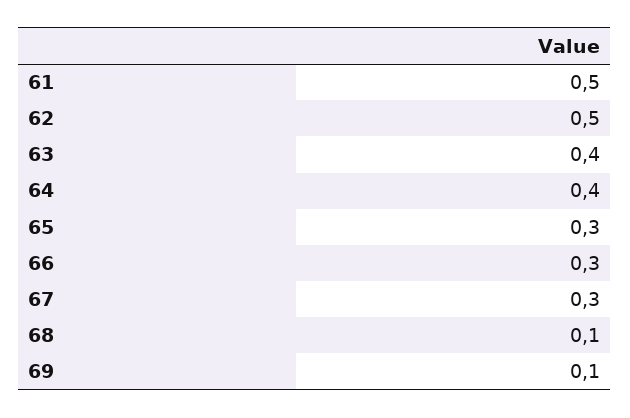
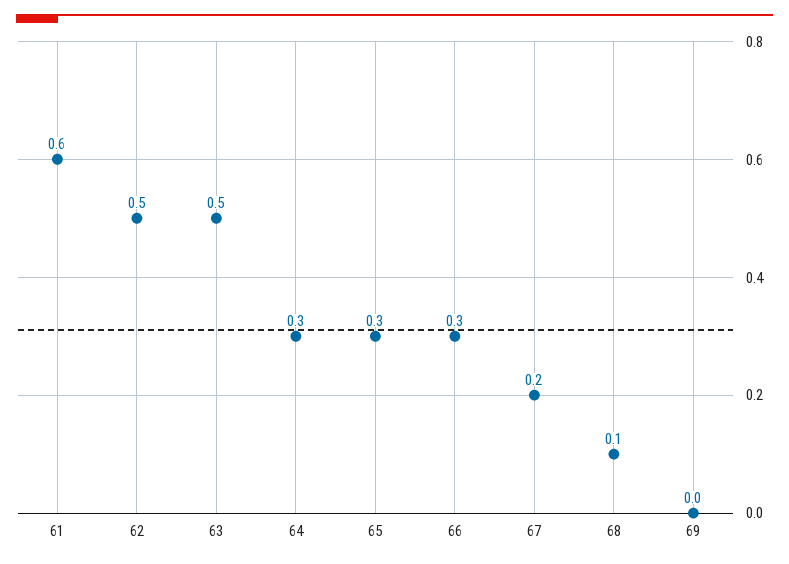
  {
-   "61": 0.5,
+   "61": 0.6,
    "62": 0.5,
-   "63": 0.4,
+   "63": 0.5,
-   "64": 0.4,
+   "64": 0.3,
    "65": 0.3,
    "66": 0.3,
-   "67": 0.3,
+   "67": 0.2,
    "68": 0.1,
-   "69": 0.1
+   "69": 0
  }

